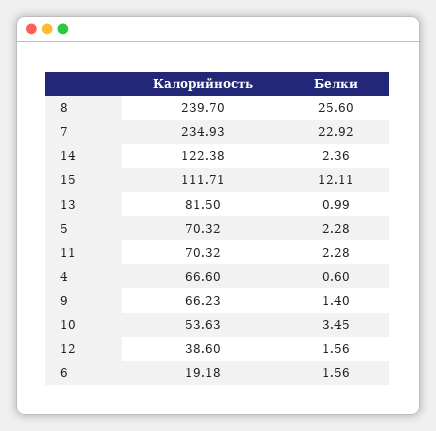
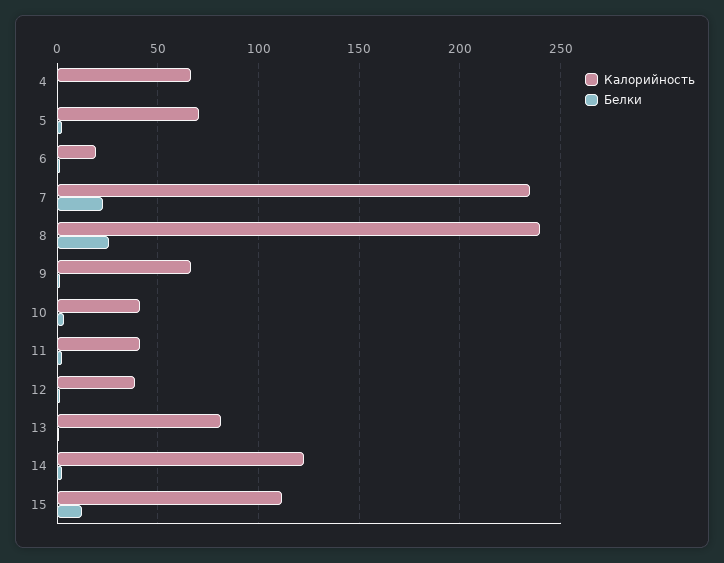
  {
    "Калорийность": {
      "8": 239.7,
      "7": 234.93,
      "14": 122.38,
      "15": 111.71,
      "13": 81.5,
      "5": 70.32,
-     "11": 70.32,
+     "11": 40,
      "4": 66.6,
      "9": 66.23,
-     "10": 53.63,
+     "10": 40,
      "12": 38.6,
      "6": 19.18
    },
    "Белки": {
      "8": 25.6,
      "7": 22.92,
      "14": 2.36,
      "15": 12.11,
      "13": 0.99,
      "5": 2.28,
      "11": 2.28,
      "4": 0.6,
      "9": 1.4,
      "10": 3.45,
      "12": 1.56,
      "6": 1.56
    }
  }

